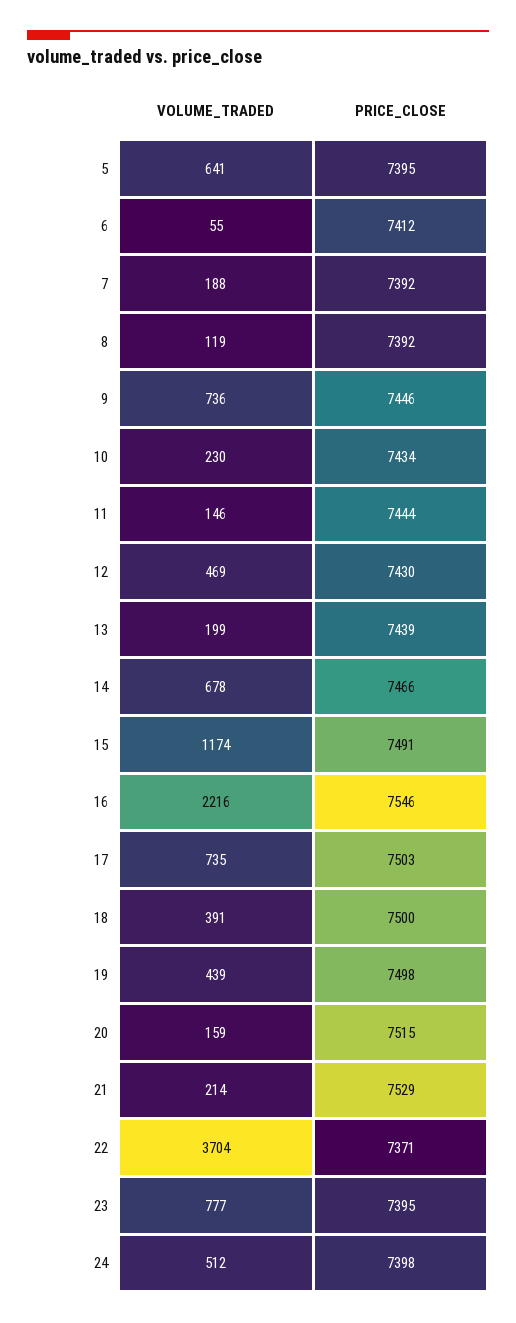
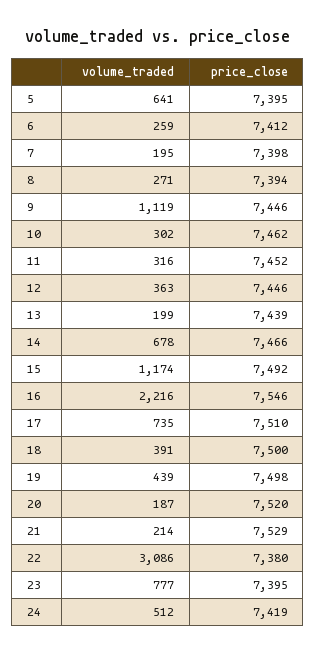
  {
    "VOLUME_TRADED": {
      "5": 641,
-     "6": 55,
+     "6": 259,
-     "7": 188,
+     "7": 195,
-     "8": 119,
+     "8": 271,
-     "9": 736,
+     "9": 1119,
-     "10": 230,
+     "10": 302,
-     "11": 146,
+     "11": 316,
-     "12": 469,
+     "12": 363,
      "13": 199,
      "14": 678,
      "15": 1174,
      "16": 2216,
      "17": 735,
      "18": 391,
      "19": 439,
-     "20": 159,
+     "20": 187,
      "21": 214,
-     "22": 3704,
+     "22": 3086,
      "23": 777,
      "24": 512
    },
    "PRICE_CLOSE": {
      "5": 7395,
      "6": 7412,
-     "7": 7392,
+     "7": 7398,
-     "8": 7392,
+     "8": 7394,
      "9": 7446,
-     "10": 7434,
+     "10": 7462,
-     "11": 7444,
+     "11": 7452,
-     "12": 7430,
+     "12": 7446,
      "13": 7439,
      "14": 7466,
-     "15": 7491,
+     "15": 7492,
      "16": 7546,
-     "17": 7503,
+     "17": 7510,
      "18": 7500,
      "19": 7498,
-     "20": 7515,
+     "20": 7520,
      "21": 7529,
-     "22": 7371,
+     "22": 7380,
      "23": 7395,
-     "24": 7398
+     "24": 7419
    }
  }

